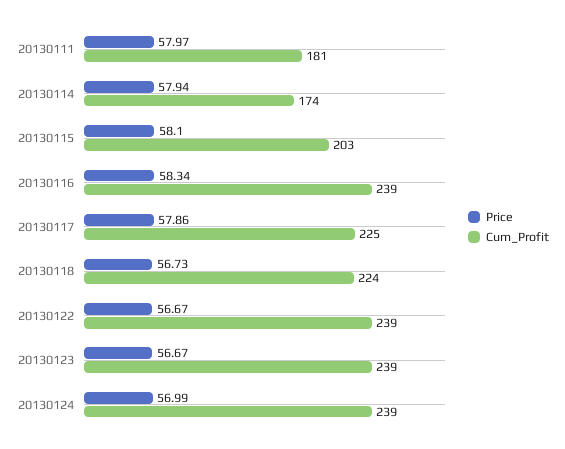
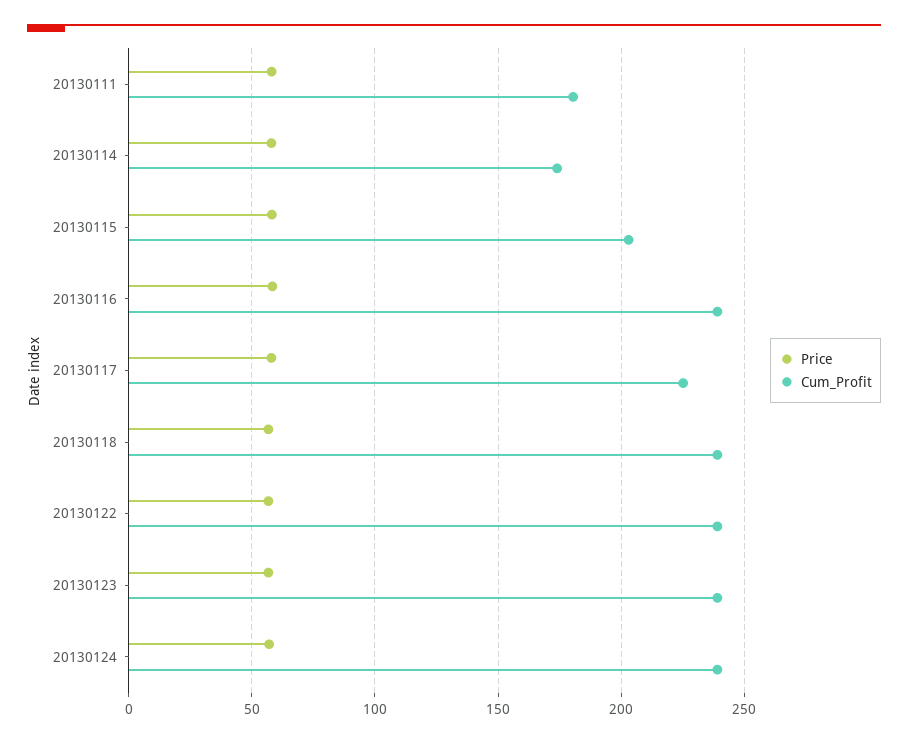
  {
    "Price": {
      "20130111": 57.97,
      "20130114": 57.94,
      "20130115": 58.1,
      "20130116": 58.34,
      "20130117": 57.86,
      "20130118": 56.73,
      "20130122": 56.67,
      "20130123": 56.67,
      "20130124": 56.99
    },
    "Cum_Profit": {
      "20130111": 181,
      "20130114": 174,
      "20130115": 203,
      "20130116": 239,
      "20130117": 225,
-     "20130118": 224,
+     "20130118": 240,
      "20130122": 239,
      "20130123": 239,
      "20130124": 239
    }
  }

